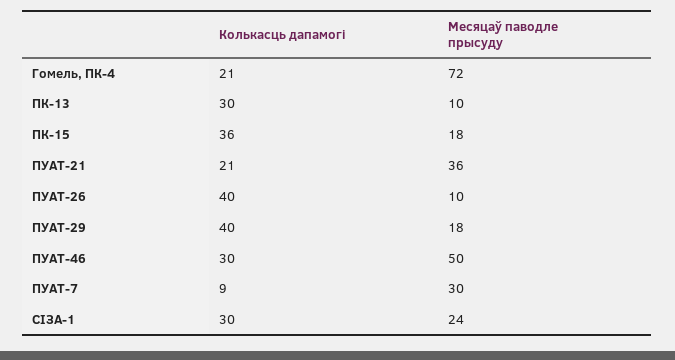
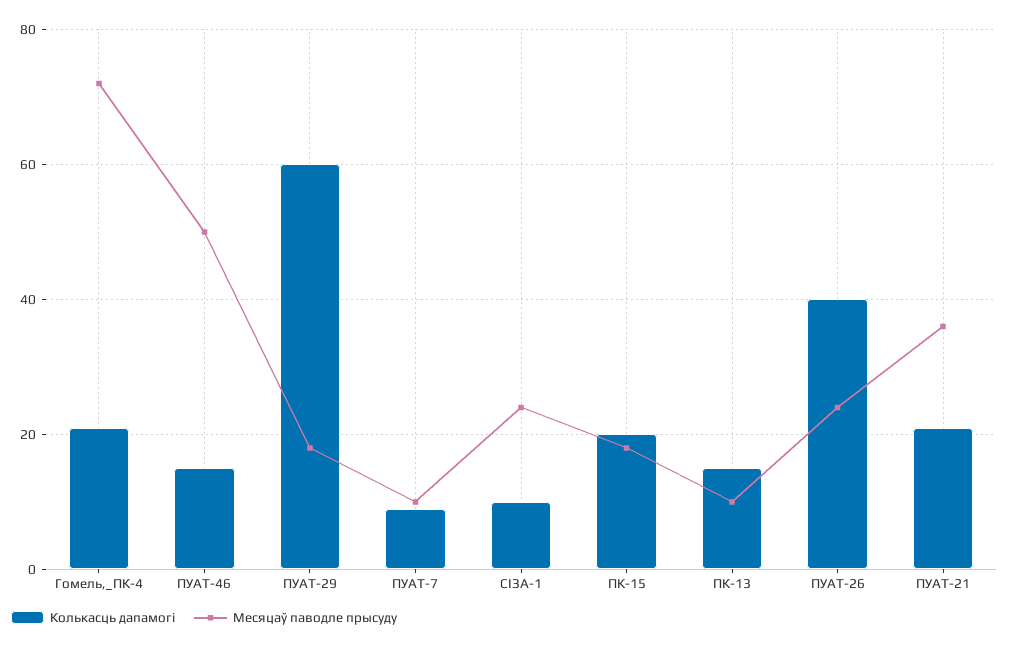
  {
    "Колькасць дапамогі": {
      "Гомель, ПК-4": 21,
-     "ПК-13": 30,
+     "ПК-13": 15,
-     "ПК-15": 36,
+     "ПК-15": 20,
      "ПУАТ-21": 21,
      "ПУАТ-26": 40,
-     "ПУАТ-29": 40,
+     "ПУАТ-29": 60,
-     "ПУАТ-46": 30,
+     "ПУАТ-46": 15,
      "ПУАТ-7": 9,
-     "СІЗА-1": 30
+     "СІЗА-1": 10
    },
    "Месяцаў паводле прысуду": {
      "Гомель, ПК-4": 72,
      "ПК-13": 10,
      "ПК-15": 18,
      "ПУАТ-21": 36,
-     "ПУАТ-26": 10,
+     "ПУАТ-26": 25,
      "ПУАТ-29": 18,
      "ПУАТ-46": 50,
-     "ПУАТ-7": 30,
+     "ПУАТ-7": 10,
      "СІЗА-1": 24
    }
  }

